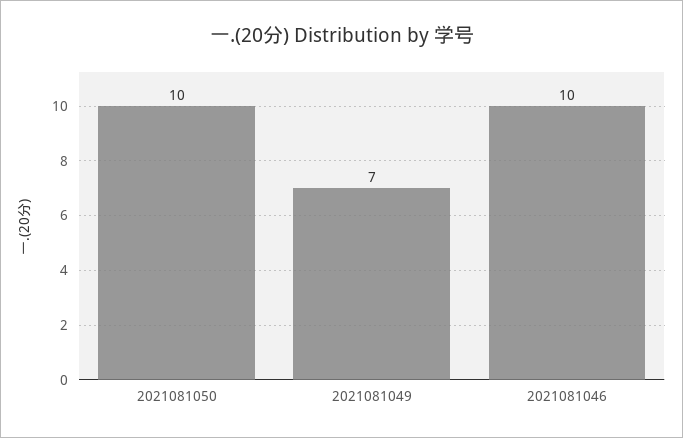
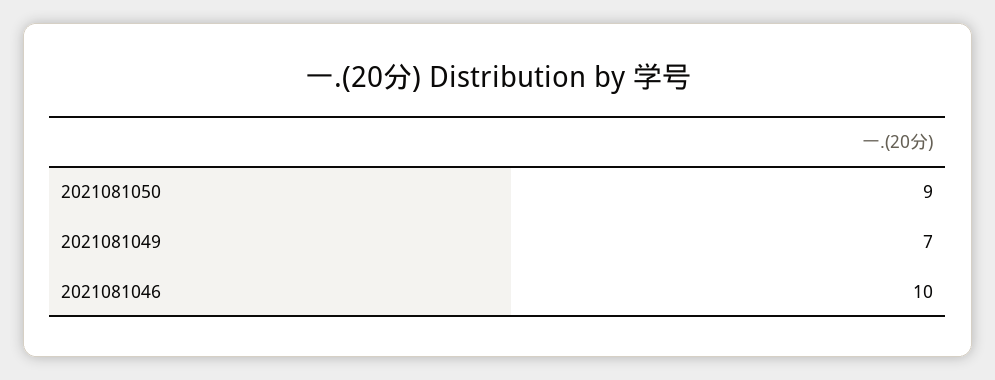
  {
-   "2021081050": 10,
+   "2021081050": 9,
    "2021081049": 7,
    "2021081046": 10
  }

